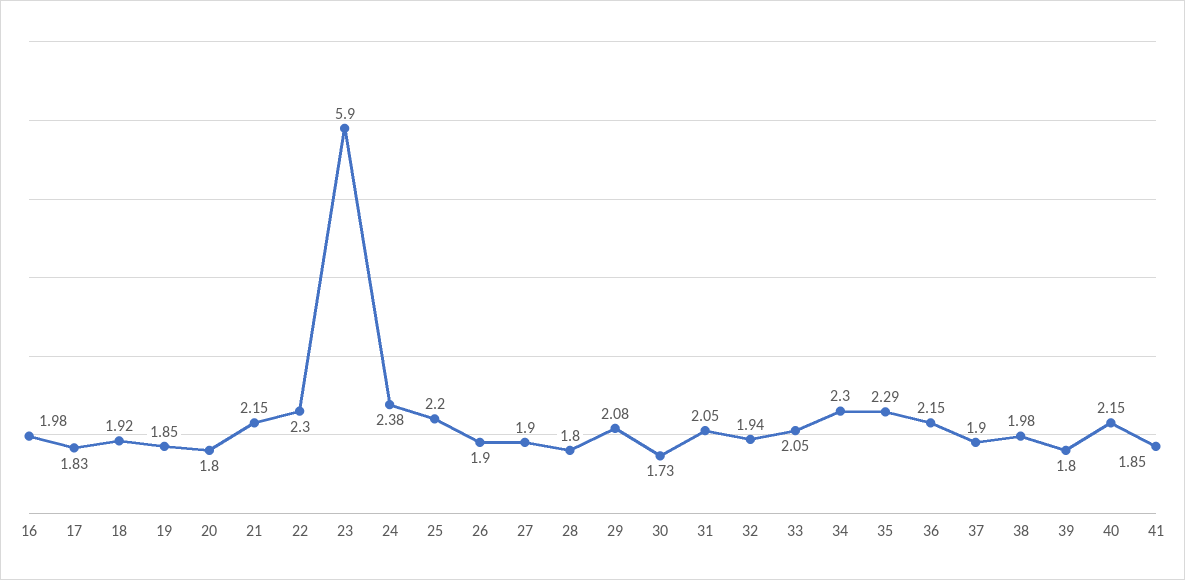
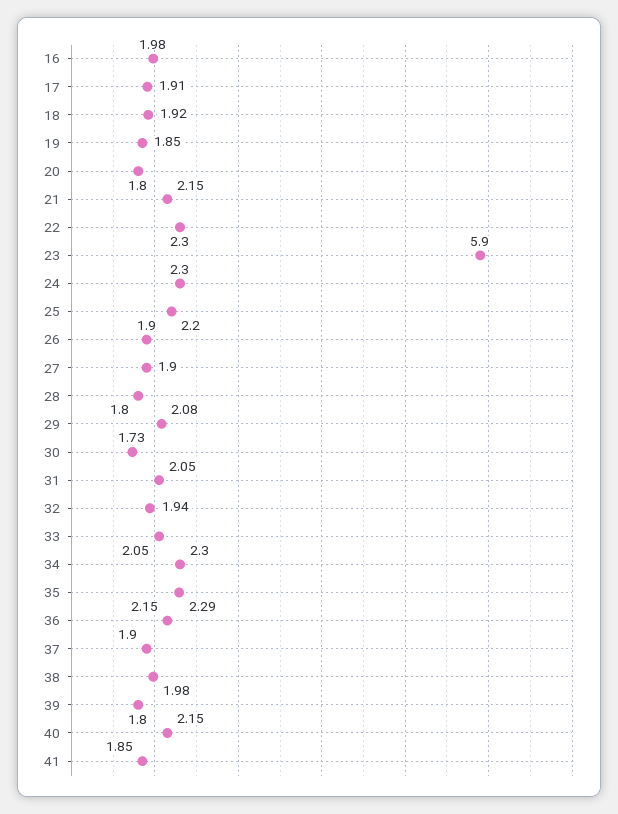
  {
    "16": 1.98,
-   "17": 1.83,
+   "17": 1.91,
    "18": 1.92,
    "19": 1.85,
    "20": 1.8,
    "21": 2.15,
    "22": 2.3,
    "23": 5.9,
-   "24": 2.38,
+   "24": 2.3,
    "25": 2.2,
    "26": 1.9,
    "27": 1.9,
    "28": 1.8,
    "29": 2.08,
    "30": 1.73,
    "31": 2.05,
    "32": 1.94,
    "33": 2.05,
    "34": 2.3,
    "35": 2.29,
    "36": 2.15,
    "37": 1.9,
    "38": 1.98,
    "39": 1.8,
    "40": 2.15,
    "41": 1.85
  }

